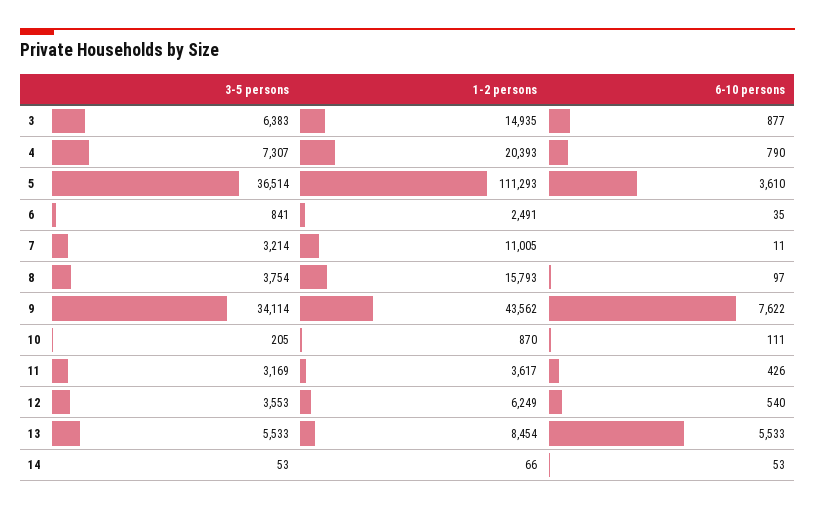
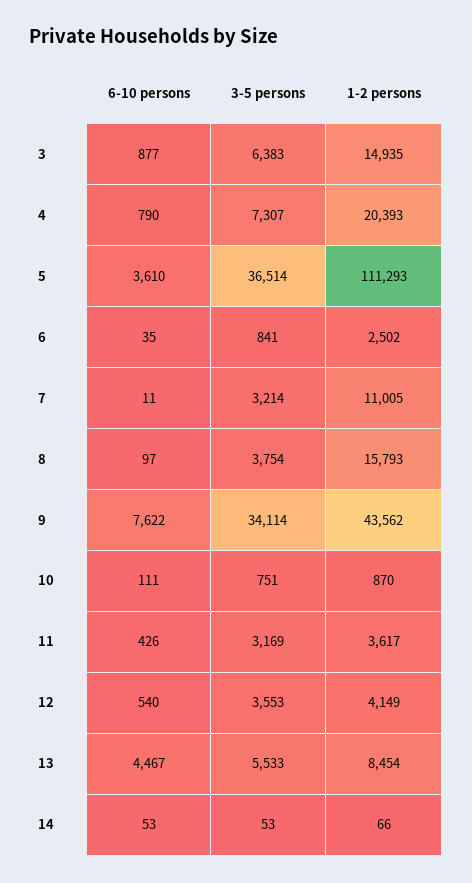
  {
    "3-5 persons": {
      "3": 6383,
      "4": 7307,
      "5": 36514,
      "6": 841,
      "7": 3214,
      "8": 3754,
      "9": 34114,
-     "10": 205,
+     "10": 751,
      "11": 3169,
      "12": 3553,
      "13": 5533,
      "14": 53
    },
    "1-2 persons": {
      "3": 14935,
      "4": 20393,
      "5": 111293,
-     "6": 2491,
+     "6": 2502,
      "7": 11005,
      "8": 15793,
      "9": 43562,
      "10": 870,
      "11": 3617,
-     "12": 6249,
+     "12": 4149,
      "13": 8454,
      "14": 66
    },
    "6-10 persons": {
      "3": 877,
      "4": 790,
      "5": 3610,
      "6": 35,
      "7": 11,
      "8": 97,
      "9": 7622,
      "10": 111,
      "11": 426,
      "12": 540,
-     "13": 5533,
+     "13": 4467,
      "14": 53
    }
  }

